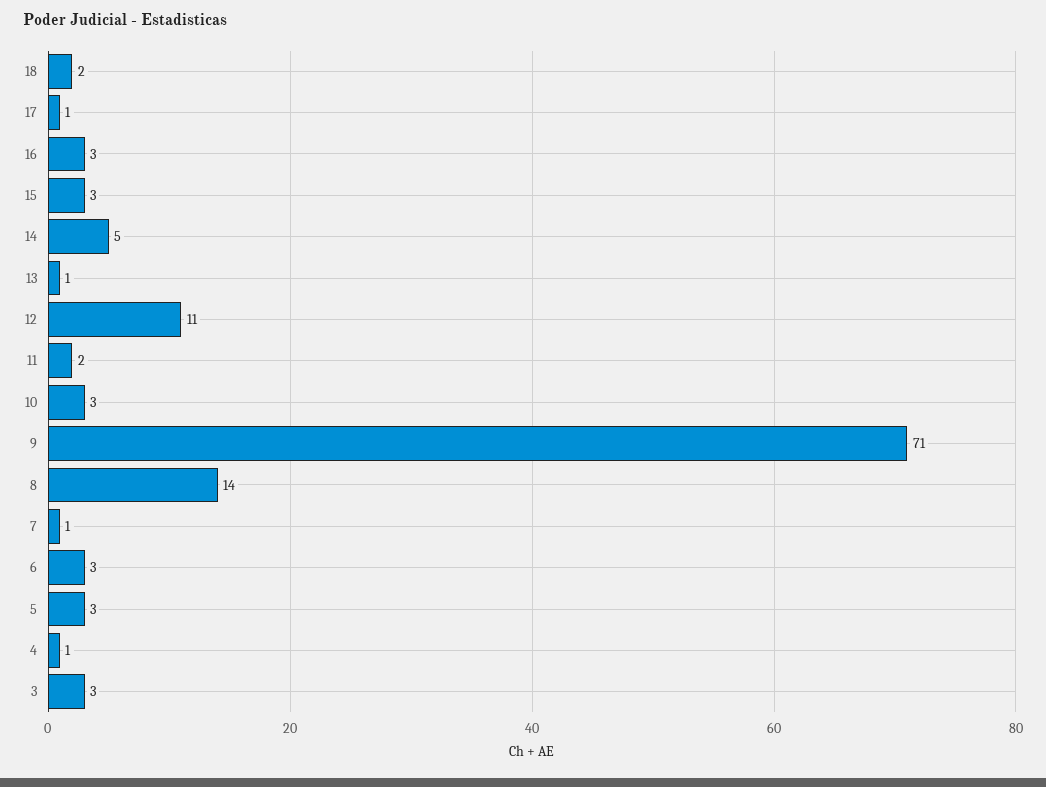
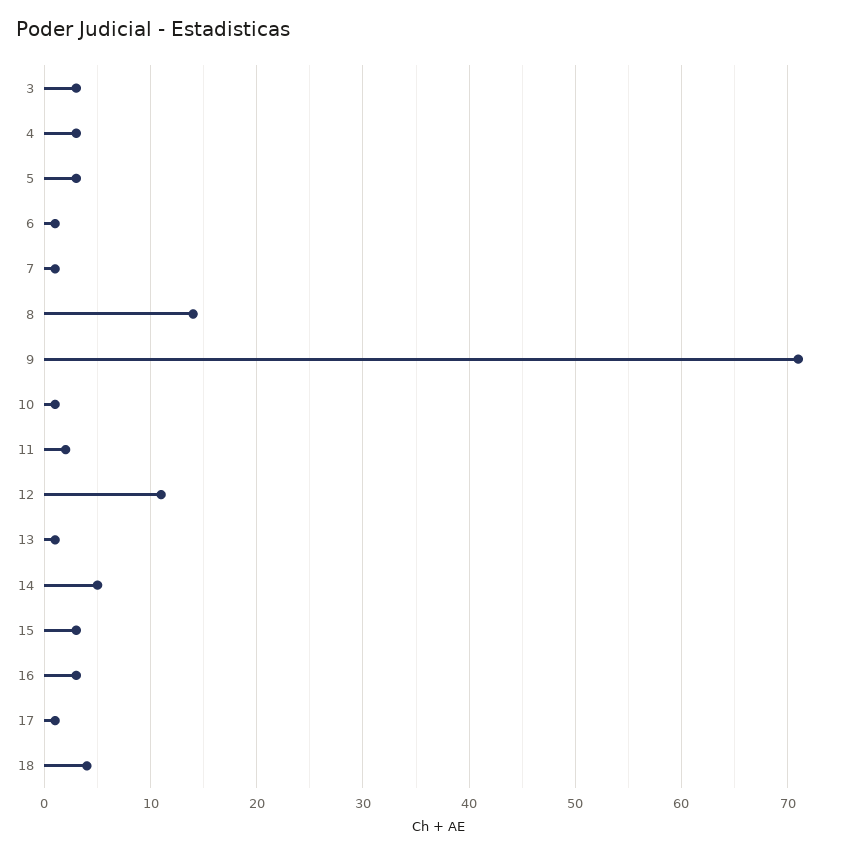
  {
-   "18": 2,
+   "18": 4,
    "17": 1,
    "16": 3,
    "15": 3,
    "14": 5,
    "13": 1,
    "12": 11,
    "11": 2,
-   "10": 3,
+   "10": 1,
    "9": 71,
    "8": 14,
    "7": 1,
-   "6": 3,
+   "6": 1,
    "5": 3,
-   "4": 1,
+   "4": 3,
    "3": 3
  }

